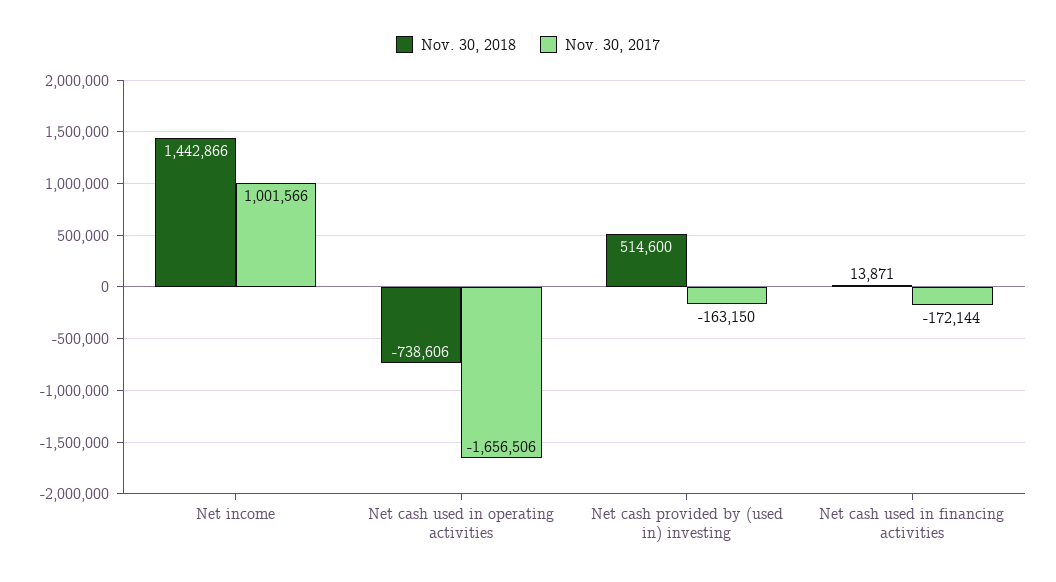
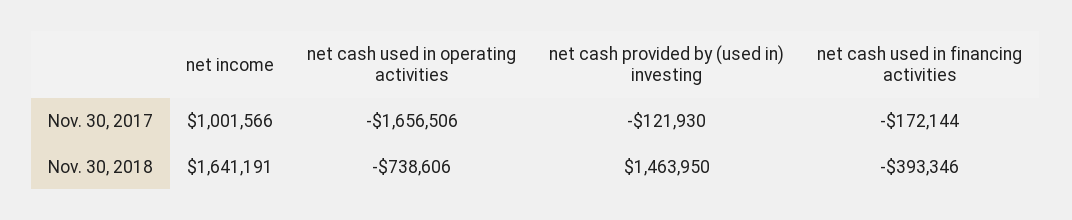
  {
    "Nov. 30, 2018": {
-     "Net income": 1442866,
+     "Net income": 1641191,
      "Net cash used in operating activities": -738606,
-     "Net cash provided by (used in) investing": 514600,
+     "Net cash provided by (used in) investing": 1463950,
-     "Net cash used in financing activities": 13871
+     "Net cash used in financing activities": -393346
    },
    "Nov. 30, 2017": {
      "Net income": 1001566,
      "Net cash used in operating activities": -1656506,
-     "Net cash provided by (used in) investing": -163150,
+     "Net cash provided by (used in) investing": -121930,
      "Net cash used in financing activities": -172144
    }
  }

